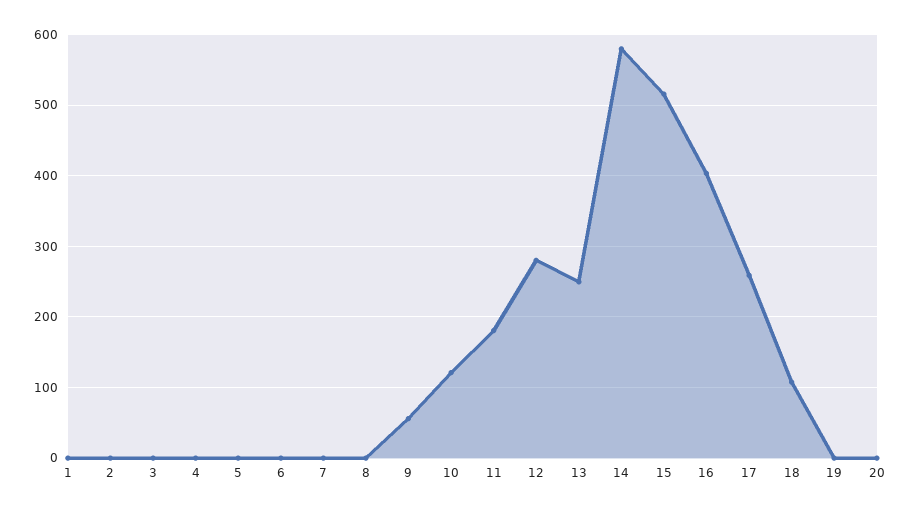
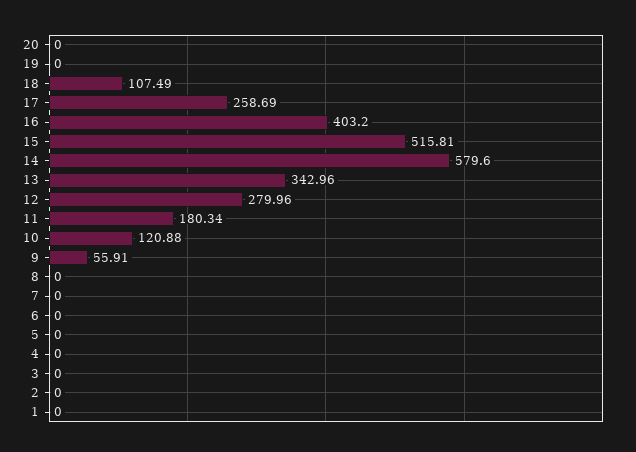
  {
    "1": 0,
    "2": 0,
    "3": 0,
    "4": 0,
    "5": 0,
    "6": 0,
    "7": 0,
    "8": 0,
    "9": 55.91,
    "10": 120.88,
    "11": 180.34,
    "12": 279.96,
-   "13": 250,
+   "13": 342.96,
    "14": 579.6,
    "15": 515.81,
    "16": 403.2,
    "17": 258.69,
    "18": 107.49,
    "19": 0,
    "20": 0
  }

